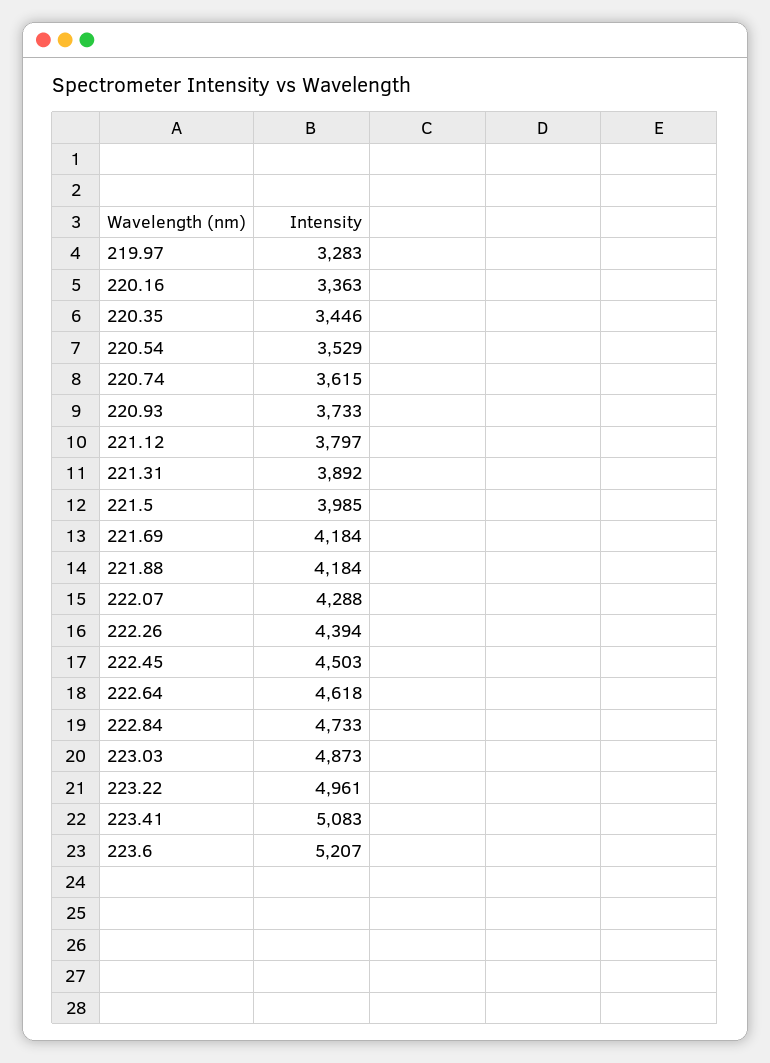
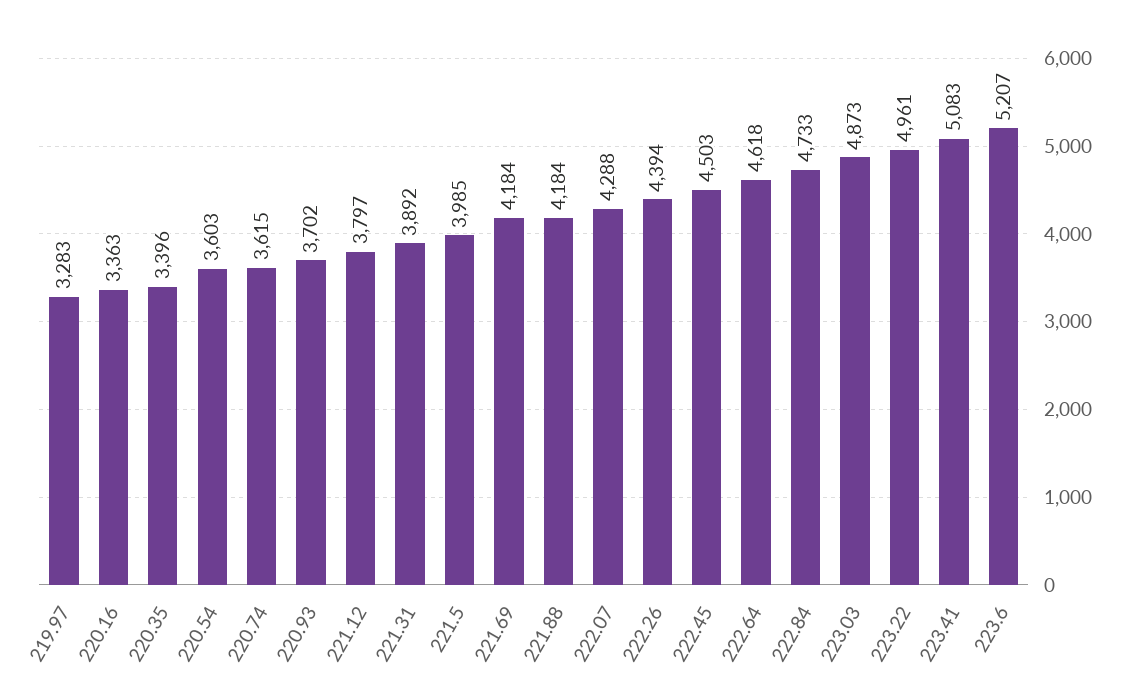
  {
    "219.97": 3283,
    "220.16": 3363,
-   "220.35": 3446,
+   "220.35": 3396,
-   "220.54": 3529,
+   "220.54": 3603,
    "220.74": 3615,
-   "220.93": 3733,
+   "220.93": 3702,
    "221.12": 3797,
    "221.31": 3892,
    "221.5": 3985,
    "221.69": 4184,
    "221.88": 4184,
    "222.07": 4288,
    "222.26": 4394,
    "222.45": 4503,
    "222.64": 4618,
    "222.84": 4733,
    "223.03": 4873,
    "223.22": 4961,
    "223.41": 5083,
    "223.6": 5207
  }

